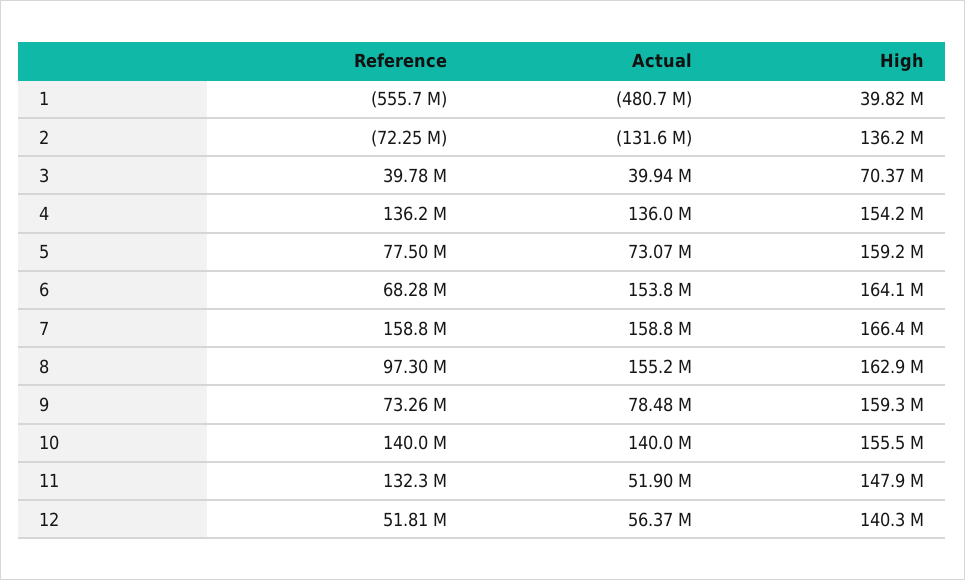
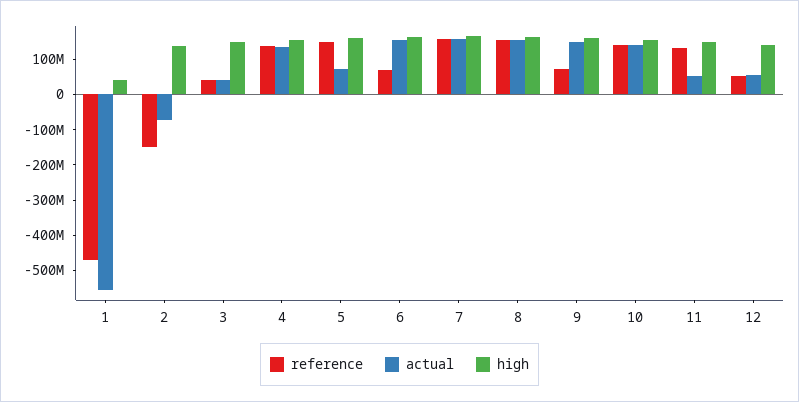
  {
    "Reference": {
-     "1": -555700000,
+     "1": -475000000,
-     "2": -72250000,
+     "2": -150000000,
      "3": 39780000,
      "4": 136200000,
-     "5": 77500000,
+     "5": 150000000,
      "6": 68280000,
      "7": 158800000,
-     "8": 97300000,
+     "8": 150000000,
      "9": 73260000,
      "10": 140000000,
      "11": 132300000,
      "12": 51810000
    },
    "Actual": {
-     "1": -480700000,
+     "1": -550000000,
-     "2": -131600000,
+     "2": -75000000,
      "3": 39940000,
      "4": 136000000,
      "5": 73070000,
      "6": 153800000,
      "7": 158800000,
      "8": 155200000,
-     "9": 78480000,
+     "9": 150000000,
      "10": 140000000,
      "11": 51900000,
      "12": 56370000
    },
    "High": {
      "1": 39820000,
      "2": 136200000,
-     "3": 70370000,
+     "3": 150000000,
      "4": 154200000,
      "5": 159200000,
      "6": 164100000,
      "7": 166400000,
      "8": 162900000,
      "9": 159300000,
      "10": 155500000,
      "11": 147900000,
      "12": 140300000
    }
  }

